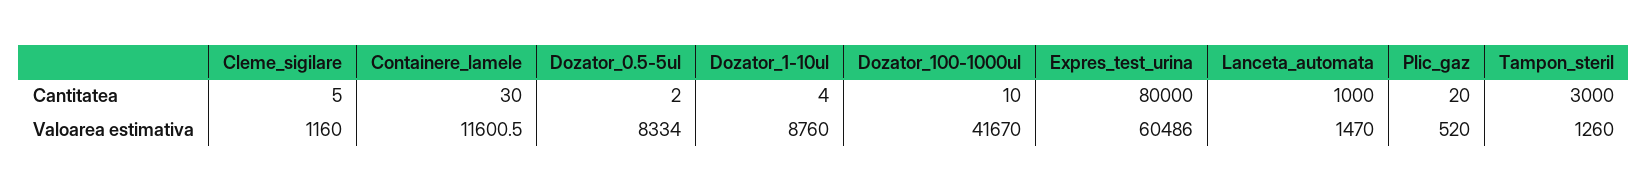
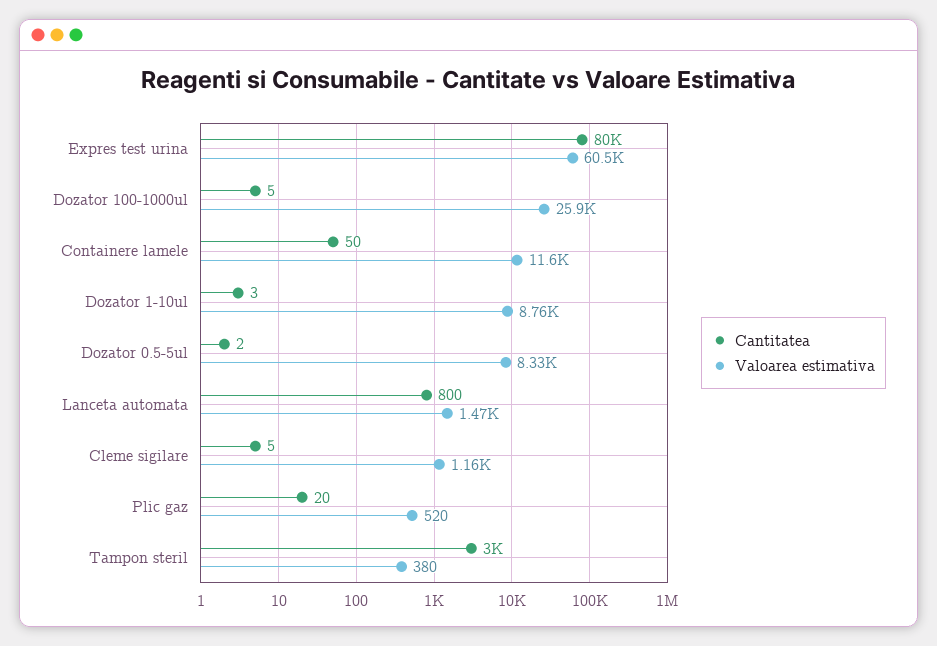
  {
    "Cantitatea": {
      "Cleme_sigilare": 5,
-     "Containere_lamele": 30,
+     "Containere_lamele": 50,
      "Dozator_0.5-5ul": 2,
-     "Dozator_1-10ul": 4,
+     "Dozator_1-10ul": 3,
-     "Dozator_100-1000ul": 10,
+     "Dozator_100-1000ul": 5,
      "Expres_test_urina": 80000,
-     "Lanceta_automata": 1000,
+     "Lanceta_automata": 800,
      "Plic_gaz": 20,
      "Tampon_steril": 3000
    },
    "Valoarea estimativa": {
      "Cleme_sigilare": 1160,
      "Containere_lamele": 11600.5,
      "Dozator_0.5-5ul": 8334,
      "Dozator_1-10ul": 8760,
-     "Dozator_100-1000ul": 41670,
+     "Dozator_100-1000ul": 25900,
      "Expres_test_urina": 60486,
      "Lanceta_automata": 1470,
      "Plic_gaz": 520,
-     "Tampon_steril": 1260
+     "Tampon_steril": 380
    }
  }

